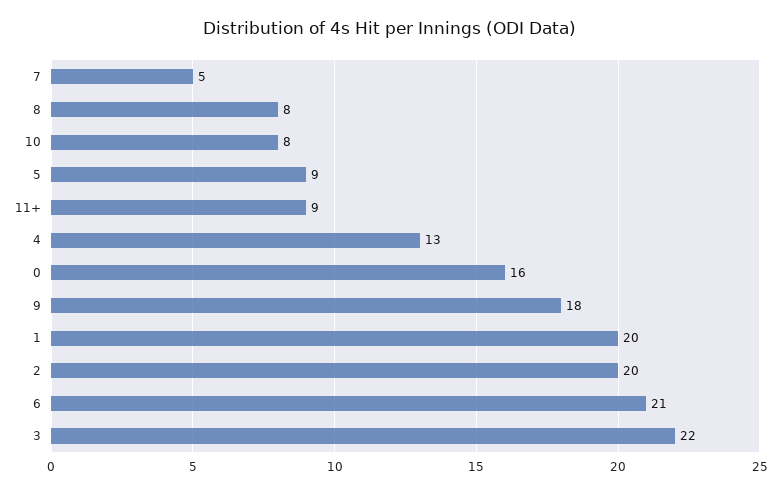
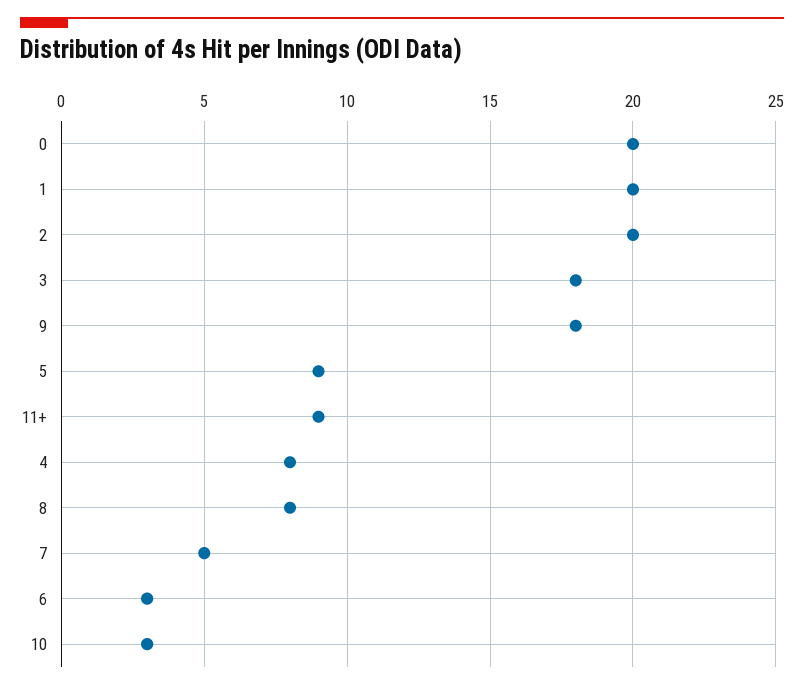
  {
    "7": 5,
    "8": 8,
-   "10": 8,
+   "10": 3,
    "5": 9,
    "11+": 9,
-   "4": 13,
+   "4": 8,
-   "0": 16,
+   "0": 20,
    "9": 18,
    "1": 20,
    "2": 20,
-   "6": 21,
+   "6": 3,
-   "3": 22
+   "3": 18
  }

